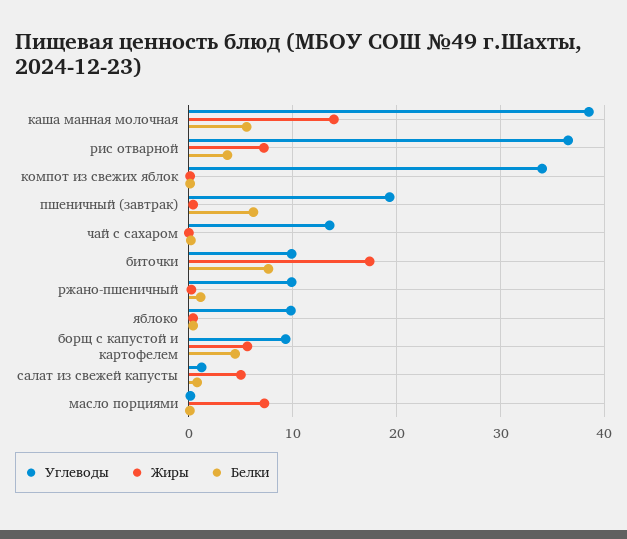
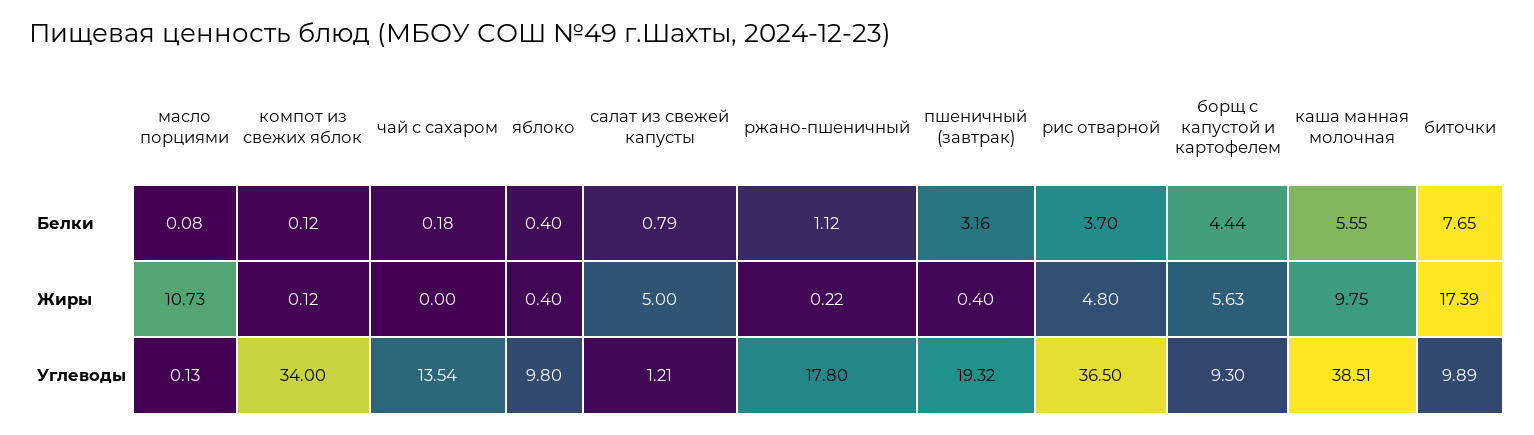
  {
    "Углеводы": {
      "каша манная молочная": 38.51,
      "рис отварной": 36.5,
      "компот из свежих яблок": 34,
      "пшеничный (завтрак)": 19.32,
      "чай с сахаром": 13.54,
      "биточки": 9.89,
-     "ржано-пшеничный": 10,
+     "ржано-пшеничный": 17.8,
      "яблоко": 9.8,
      "борщ с капустой и картофелем": 9.3,
      "салат из свежей капусты": 1.21,
      "масло порциями": 0.13
    },
    "Жиры": {
-     "каша манная молочная": 14,
+     "каша манная молочная": 9.75,
-     "рис отварной": 7,
+     "рис отварной": 4.8,
      "компот из свежих яблок": 0.12,
      "пшеничный (завтрак)": 0.4,
      "чай с сахаром": 0,
      "биточки": 17.39,
      "ржано-пшеничный": 0.22,
      "яблоко": 0.4,
      "борщ с капустой и картофелем": 5.63,
      "салат из свежей капусты": 5,
-     "масло порциями": 7
+     "масло порциями": 10.73
    },
    "Белки": {
      "каша манная молочная": 5.55,
      "рис отварной": 3.7,
      "компот из свежих яблок": 0.12,
-     "пшеничный (завтрак)": 6,
+     "пшеничный (завтрак)": 3.16,
      "чай с сахаром": 0.18,
      "биточки": 7.65,
      "ржано-пшеничный": 1.12,
      "яблоко": 0.4,
      "борщ с капустой и картофелем": 4.44,
      "салат из свежей капусты": 0.79,
      "масло порциями": 0.08
    }
  }

